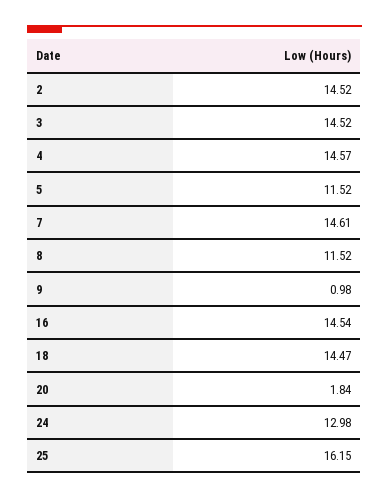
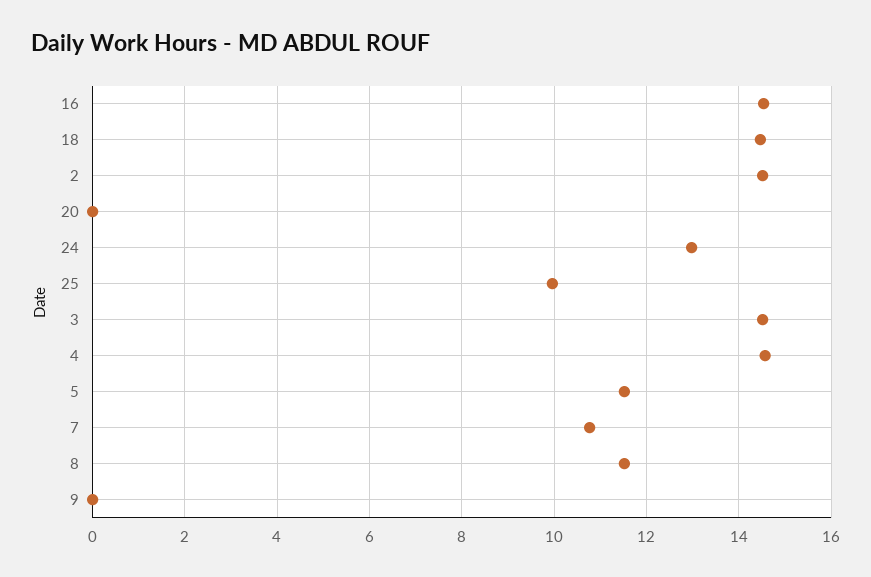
  {
    "2": 14.52,
    "3": 14.52,
    "4": 14.57,
    "5": 11.52,
-   "7": 14.61,
+   "7": 10.8,
    "8": 11.52,
-   "9": 0.98,
+   "9": 0,
    "16": 14.54,
    "18": 14.47,
-   "20": 1.84,
+   "20": 0,
    "24": 12.98,
-   "25": 16.15
+   "25": 10
  }

